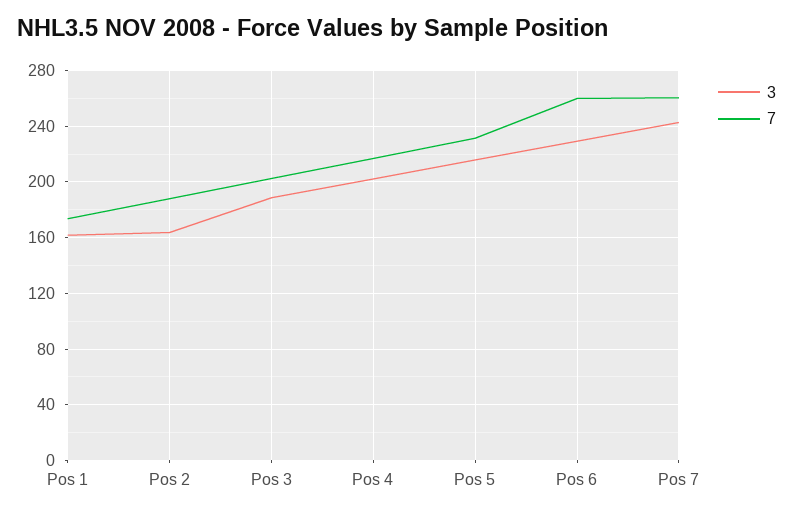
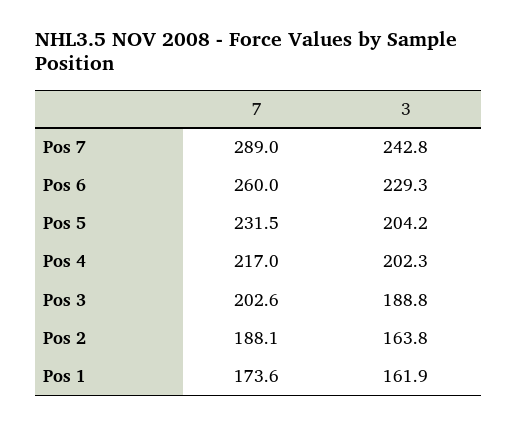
  {
    "3": {
      "Pos 1": 161.9,
      "Pos 2": 163.8,
      "Pos 3": 188.8,
      "Pos 4": 202.3,
-     "Pos 5": 215,
+     "Pos 5": 204.2,
      "Pos 6": 229.3,
      "Pos 7": 242.8
    },
    "7": {
      "Pos 1": 173.6,
      "Pos 2": 188.1,
      "Pos 3": 202.6,
      "Pos 4": 217,
      "Pos 5": 231.5,
      "Pos 6": 260,
-     "Pos 7": 260
+     "Pos 7": 289
    }
  }

